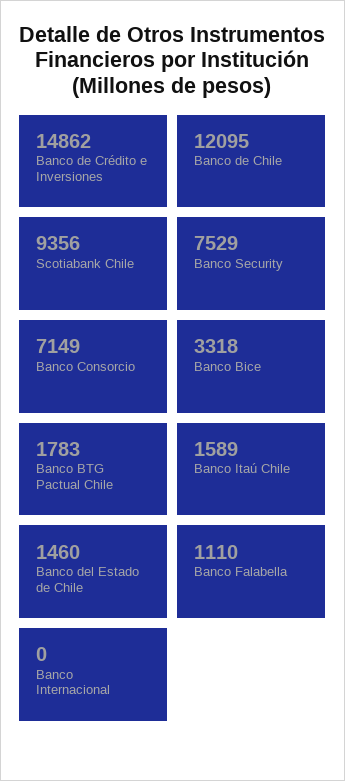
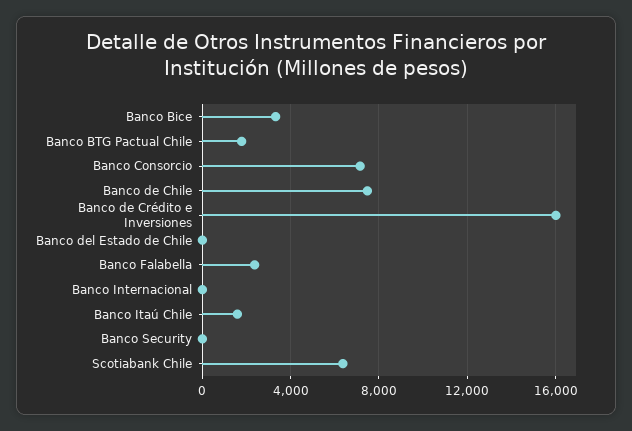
  {
-   "Banco de Crédito e Inversiones": 14862,
+   "Banco de Crédito e Inversiones": 16000,
-   "Banco de Chile": 12095,
+   "Banco de Chile": 7500,
-   "Scotiabank Chile": 9356,
+   "Scotiabank Chile": 6500,
-   "Banco Security": 7529,
+   "Banco Security": 0,
    "Banco Consorcio": 7149,
    "Banco Bice": 3318,
    "Banco BTG Pactual Chile": 1783,
    "Banco Itaú Chile": 1589,
-   "Banco del Estado de Chile": 1460,
+   "Banco del Estado de Chile": 0,
-   "Banco Falabella": 1110,
+   "Banco Falabella": 2500,
    "Banco Internacional": 0
  }

